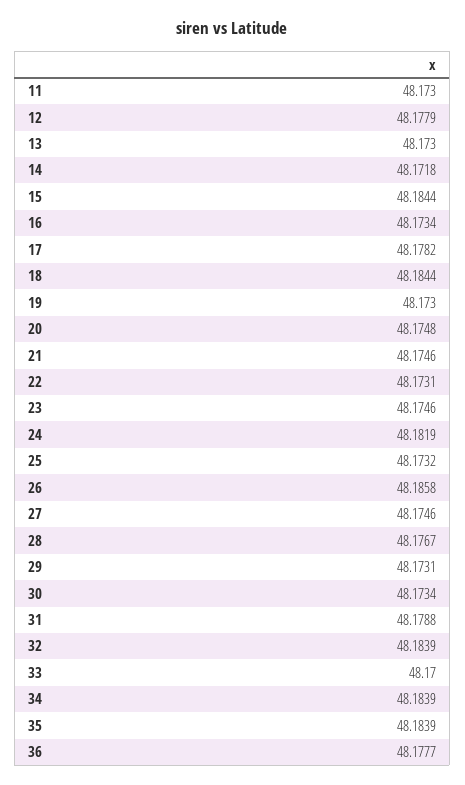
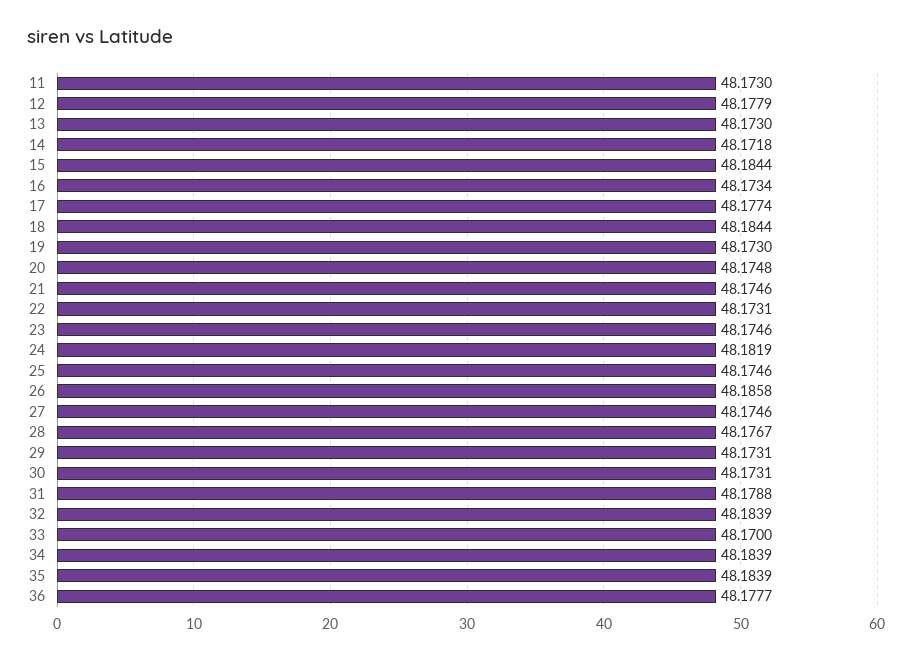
  {
    "11": 48.173,
    "12": 48.1779,
    "13": 48.173,
    "14": 48.1718,
    "15": 48.1844,
    "16": 48.1734,
-   "17": 48.1782,
+   "17": 48.1774,
    "18": 48.1844,
    "19": 48.173,
    "20": 48.1748,
    "21": 48.1746,
    "22": 48.1731,
    "23": 48.1746,
    "24": 48.1819,
-   "25": 48.1732,
+   "25": 48.1746,
    "26": 48.1858,
    "27": 48.1746,
    "28": 48.1767,
    "29": 48.1731,
-   "30": 48.1734,
+   "30": 48.1731,
    "31": 48.1788,
    "32": 48.1839,
    "33": 48.17,
    "34": 48.1839,
    "35": 48.1839,
    "36": 48.1777
  }

